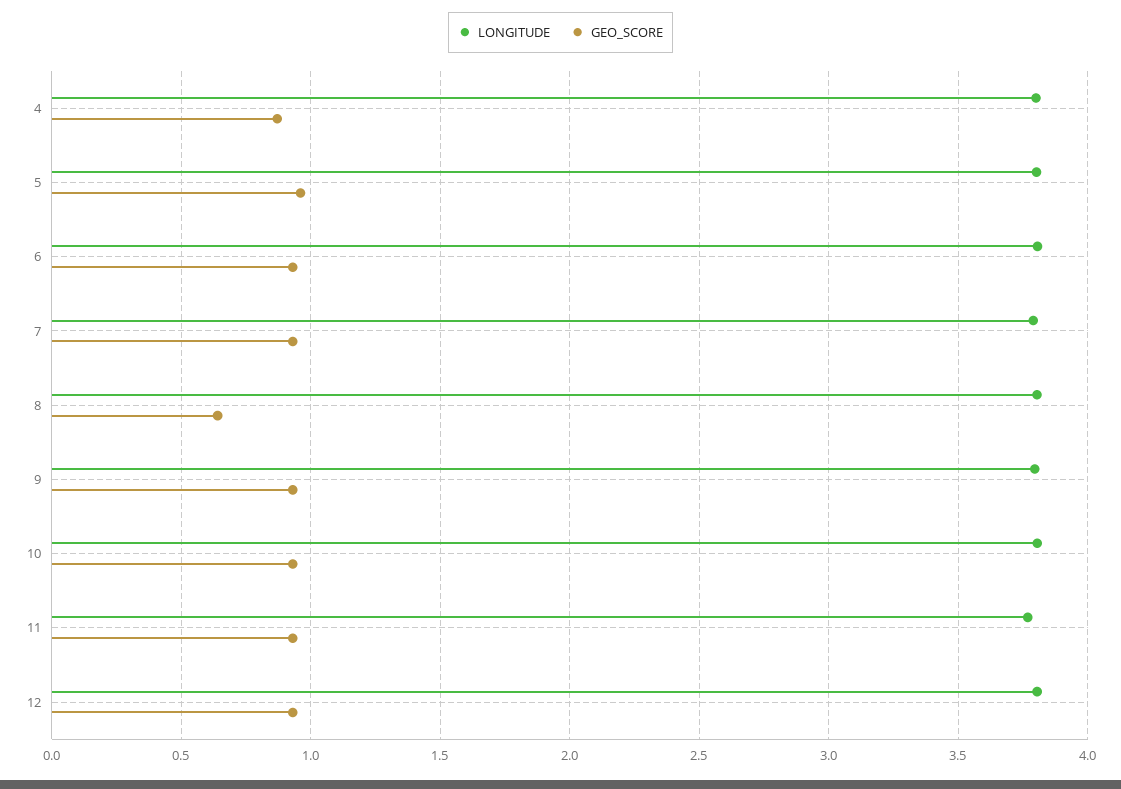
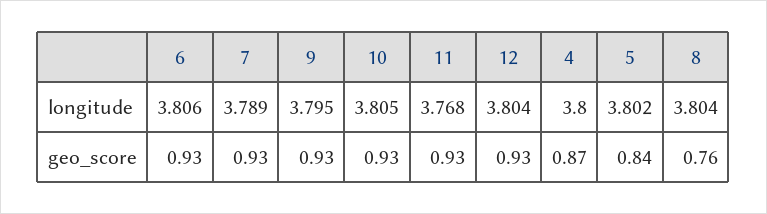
  {
    "LONGITUDE": {
      "4": 3.8,
      "5": 3.802,
      "6": 3.806,
      "7": 3.789,
      "8": 3.804,
      "9": 3.795,
      "10": 3.805,
      "11": 3.768,
      "12": 3.804
    },
    "GEO_SCORE": {
      "4": 0.87,
-     "5": 0.95,
+     "5": 0.84,
      "6": 0.93,
      "7": 0.93,
-     "8": 0.65,
+     "8": 0.76,
      "9": 0.93,
      "10": 0.93,
      "11": 0.93,
      "12": 0.93
    }
  }

